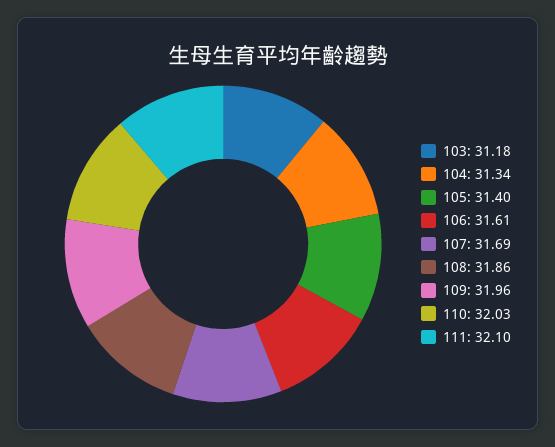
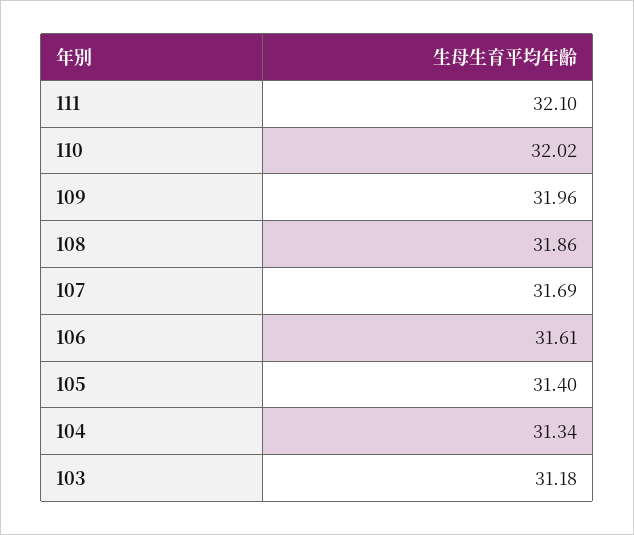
  {
    "103": 31.18,
    "104": 31.34,
    "105": 31.4,
    "106": 31.61,
    "107": 31.69,
    "108": 31.86,
    "109": 31.96,
-   "110": 32.03,
+   "110": 32.02,
    "111": 32.1
  }

